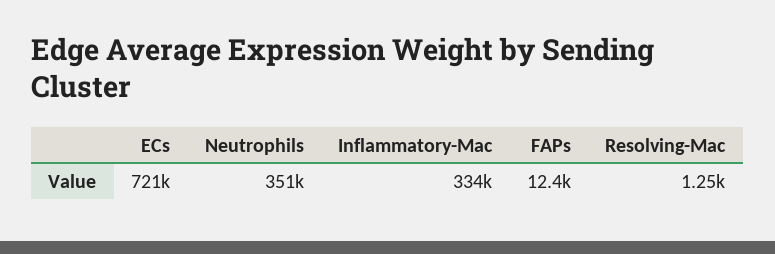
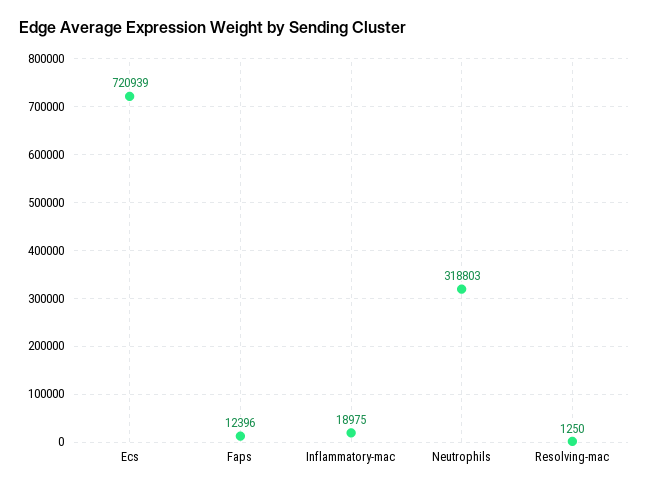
  {
    "ECs": 720939,
-   "Neutrophils": 351000,
+   "Neutrophils": 318803,
-   "Inflammatory-Mac": 334000,
+   "Inflammatory-Mac": 18975,
    "FAPs": 12396,
    "Resolving-Mac": 1250
  }

